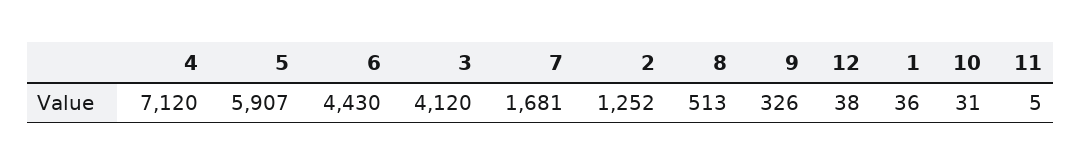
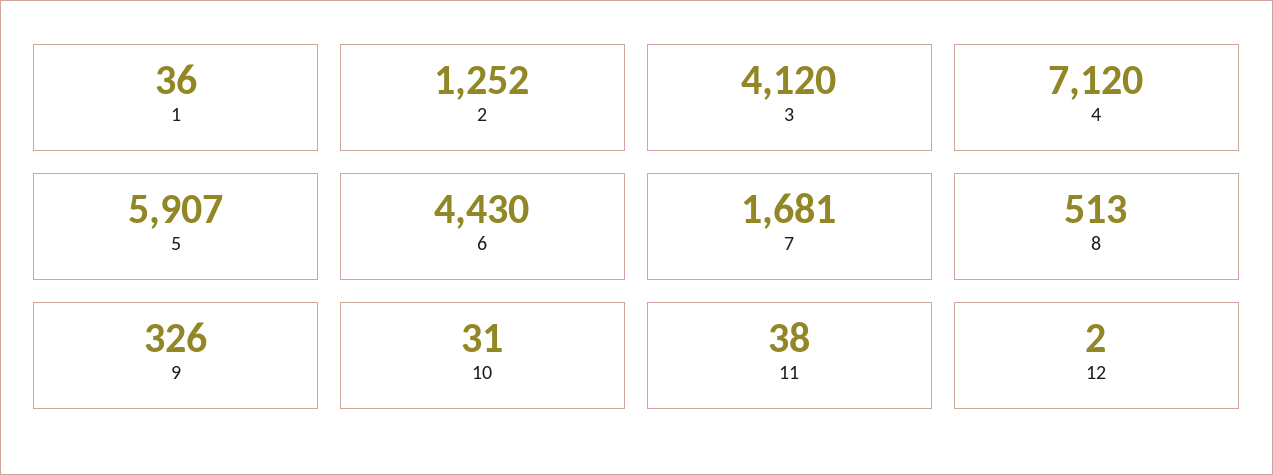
  {
    "4": 7120,
    "5": 5907,
    "6": 4430,
    "3": 4120,
    "7": 1681,
    "2": 1252,
    "8": 513,
    "9": 326,
-   "12": 38,
+   "12": 2,
    "1": 36,
    "10": 31,
-   "11": 5
+   "11": 38
  }

